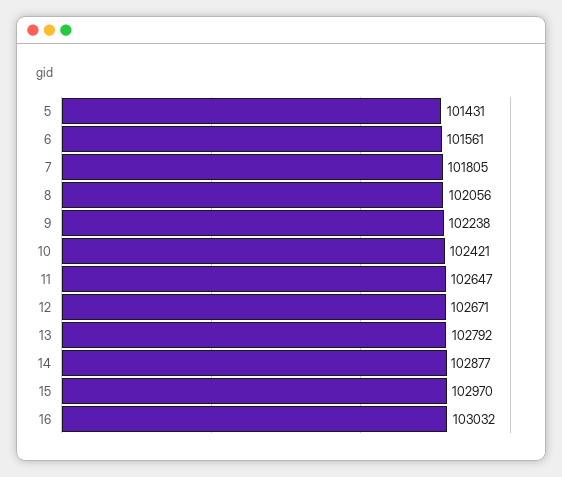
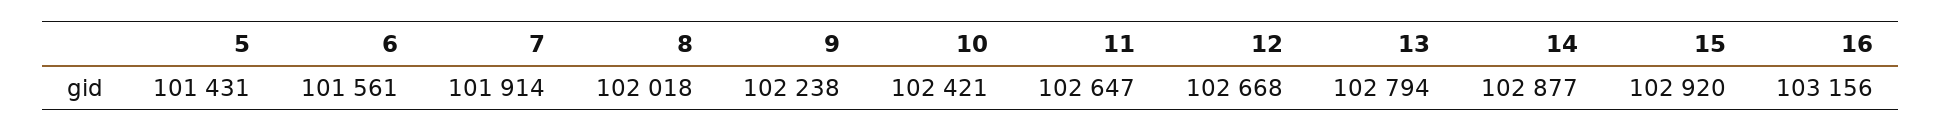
  {
    "5": 101431,
    "6": 101561,
-   "7": 101805,
+   "7": 101914,
-   "8": 102056,
+   "8": 102018,
    "9": 102238,
    "10": 102421,
    "11": 102647,
-   "12": 102671,
+   "12": 102668,
-   "13": 102792,
+   "13": 102794,
    "14": 102877,
-   "15": 102970,
+   "15": 102920,
-   "16": 103032
+   "16": 103156
  }

